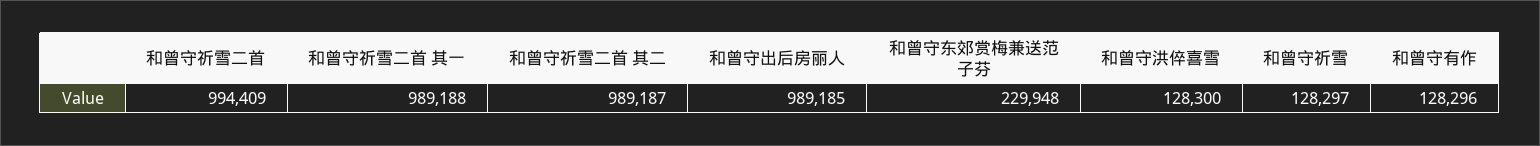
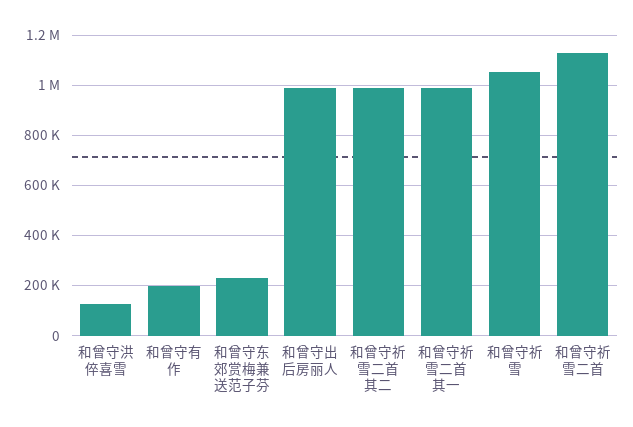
  {
-   "和曾守祈雪二首": 994409,
+   "和曾守祈雪二首": 1125000,
    "和曾守祈雪二首 其一": 989188,
    "和曾守祈雪二首 其二": 989187,
    "和曾守出后房丽人": 989185,
    "和曾守东郊赏梅兼送范子芬": 229948,
    "和曾守洪倅喜雪": 128300,
-   "和曾守祈雪": 128297,
+   "和曾守祈雪": 1050000,
-   "和曾守有作": 128296
+   "和曾守有作": 200000
  }

